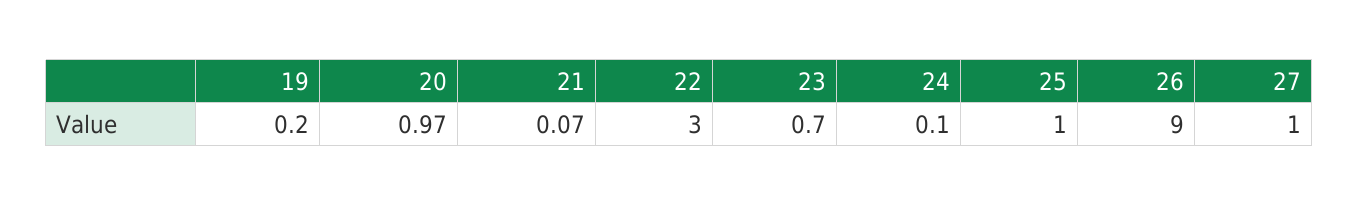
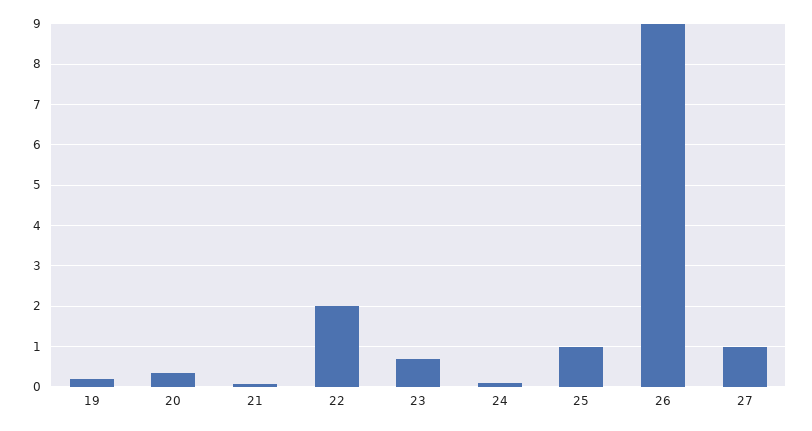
  {
    "19": 0.2,
-   "20": 0.97,
+   "20": 0.4,
    "21": 0.07,
-   "22": 3,
+   "22": 2,
    "23": 0.7,
    "24": 0.1,
    "25": 1,
    "26": 9,
    "27": 1
  }

